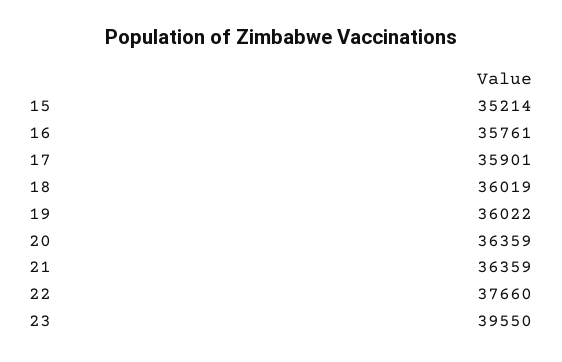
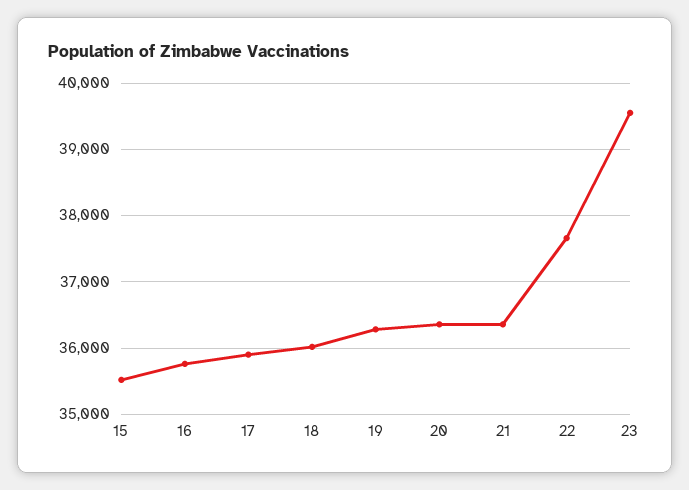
  {
-   "15": 35214,
+   "15": 35500,
    "16": 35761,
    "17": 35901,
    "18": 36019,
-   "19": 36022,
+   "19": 36300,
    "20": 36359,
    "21": 36359,
    "22": 37660,
    "23": 39550
  }

